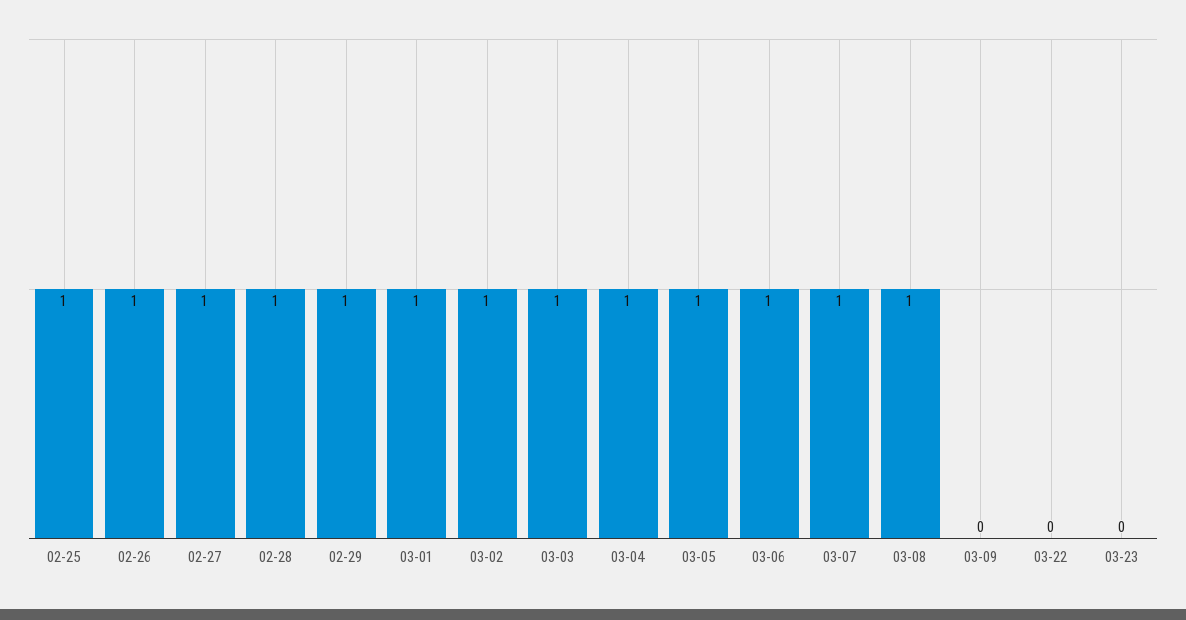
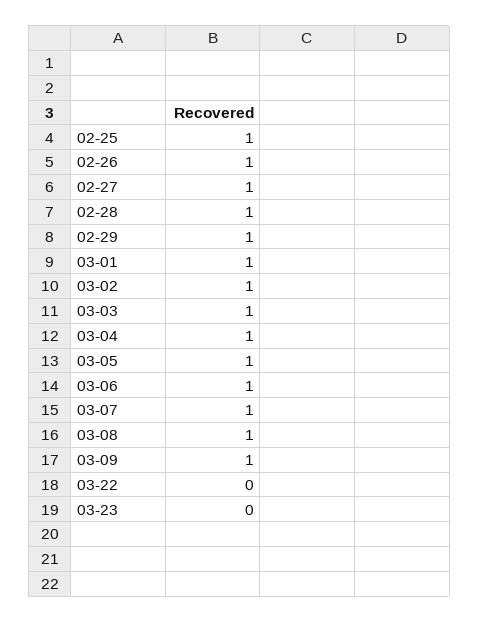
  {
    "02-25": 1,
    "02-26": 1,
    "02-27": 1,
    "02-28": 1,
    "02-29": 1,
    "03-01": 1,
    "03-02": 1,
    "03-03": 1,
    "03-04": 1,
    "03-05": 1,
    "03-06": 1,
    "03-07": 1,
    "03-08": 1,
-   "03-09": 0,
+   "03-09": 1,
    "03-22": 0,
    "03-23": 0
  }

